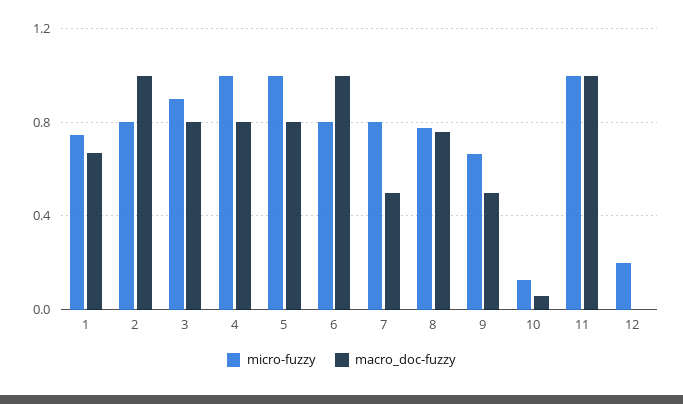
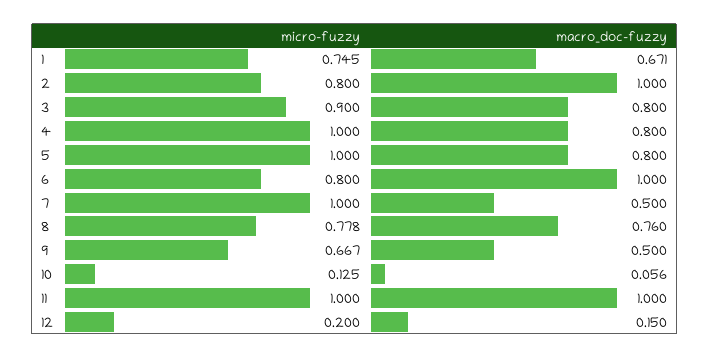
  {
    "micro-fuzzy": {
      "1": 0.745,
      "2": 0.8,
      "3": 0.9,
      "4": 1,
      "5": 1,
      "6": 0.8,
-     "7": 0.8,
+     "7": 1,
      "8": 0.778,
      "9": 0.667,
      "10": 0.125,
      "11": 1,
      "12": 0.2
    },
    "macro_doc-fuzzy": {
      "1": 0.671,
      "2": 1,
      "3": 0.8,
      "4": 0.8,
      "5": 0.8,
      "6": 1,
      "7": 0.5,
      "8": 0.76,
      "9": 0.5,
      "10": 0.056,
      "11": 1,
-     "12": 0
+     "12": 0.15
    }
  }

